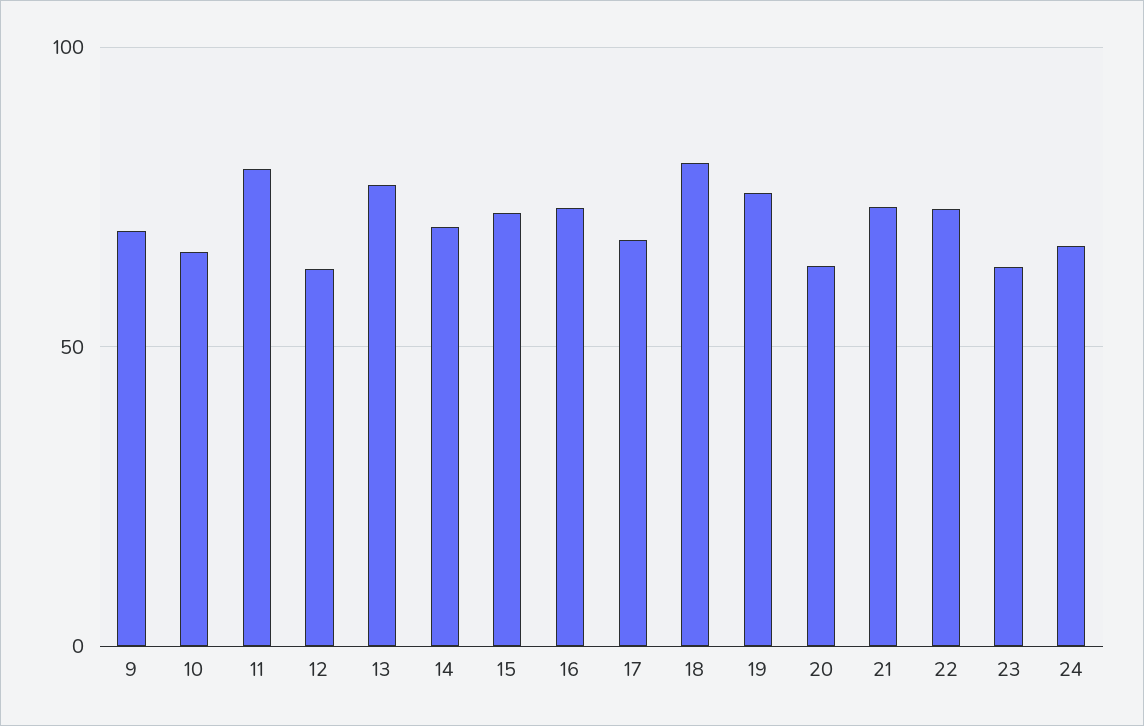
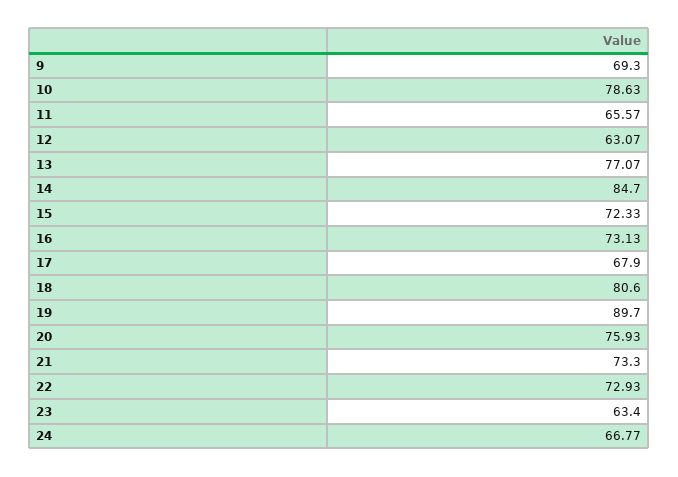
  {
    "9": 69.3,
-   "10": 65,
+   "10": 78.63,
-   "11": 80,
+   "11": 65.57,
    "12": 63.07,
    "13": 77.07,
-   "14": 70,
+   "14": 84.7,
    "15": 72.33,
    "16": 73.13,
    "17": 67.9,
    "18": 80.6,
-   "19": 75,
+   "19": 89.7,
-   "20": 65,
+   "20": 75.93,
    "21": 73.3,
    "22": 72.93,
    "23": 63.4,
    "24": 66.77
  }

